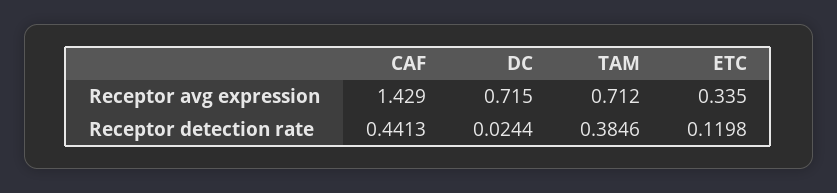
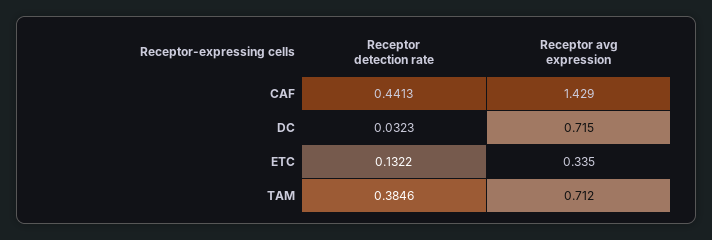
  {
    "CAF": {
      "Receptor avg expression": 1.429,
      "Receptor detection rate": 0.4413
    },
    "DC": {
      "Receptor avg expression": 0.715,
-     "Receptor detection rate": 0.0244
+     "Receptor detection rate": 0.0323
    },
    "TAM": {
      "Receptor avg expression": 0.712,
      "Receptor detection rate": 0.3846
    },
    "ETC": {
      "Receptor avg expression": 0.335,
-     "Receptor detection rate": 0.1198
+     "Receptor detection rate": 0.1322
    }
  }

